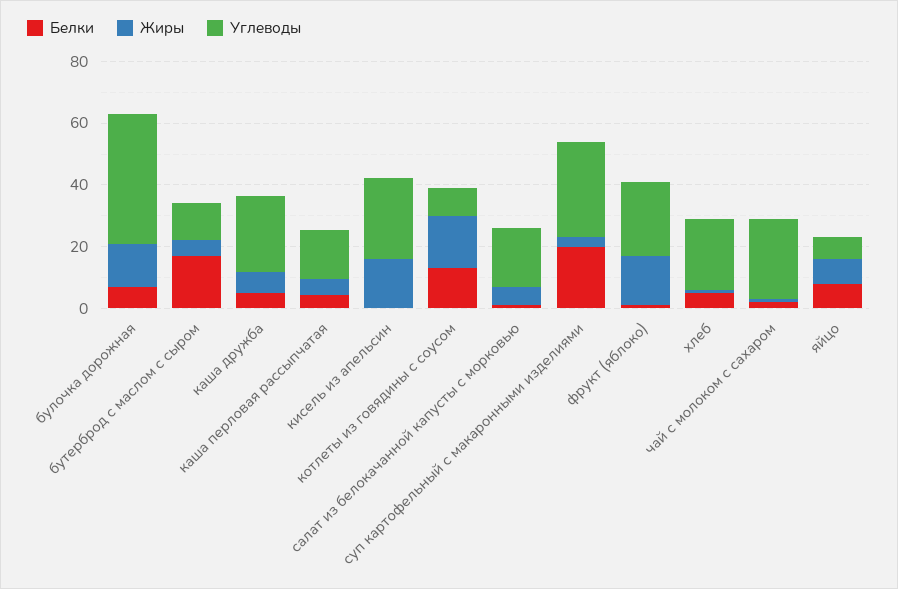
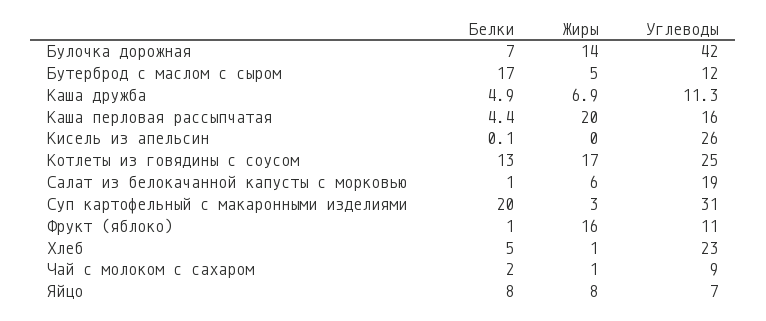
  {
    "Белки": {
      "булочка дорожная": 7,
      "бутерброд с маслом с сыром": 17,
      "каша дружба": 4.9,
      "каша перловая рассыпчатая": 4.4,
      "кисель из апельсин": 0.1,
      "котлеты из говядины с соусом": 13,
      "салат из белокачанной капусты с морковью": 1,
      "суп картофельный с макаронными изделиями": 20,
      "фрукт (яблоко)": 1,
      "хлеб": 5,
      "чай с молоком с сахаром": 2,
      "яйцо": 8
    },
    "Жиры": {
      "булочка дорожная": 14,
      "бутерброд с маслом с сыром": 5,
      "каша дружба": 6.9,
-     "каша перловая рассыпчатая": 5,
+     "каша перловая рассыпчатая": 20,
-     "кисель из апельсин": 15,
+     "кисель из апельсин": 0,
      "котлеты из говядины с соусом": 17,
      "салат из белокачанной капусты с морковью": 6,
      "суп картофельный с макаронными изделиями": 3,
      "фрукт (яблоко)": 16,
      "хлеб": 1,
      "чай с молоком с сахаром": 1,
      "яйцо": 8
    },
    "Углеводы": {
      "булочка дорожная": 42,
      "бутерброд с маслом с сыром": 12,
-     "каша дружба": 25,
+     "каша дружба": 11.3,
      "каша перловая рассыпчатая": 16,
      "кисель из апельсин": 26,
-     "котлеты из говядины с соусом": 10,
+     "котлеты из говядины с соусом": 25,
      "салат из белокачанной капусты с морковью": 19,
      "суп картофельный с макаронными изделиями": 31,
-     "фрукт (яблоко)": 25,
+     "фрукт (яблоко)": 11,
      "хлеб": 23,
-     "чай с молоком с сахаром": 25,
+     "чай с молоком с сахаром": 9,
      "яйцо": 7
    }
  }

